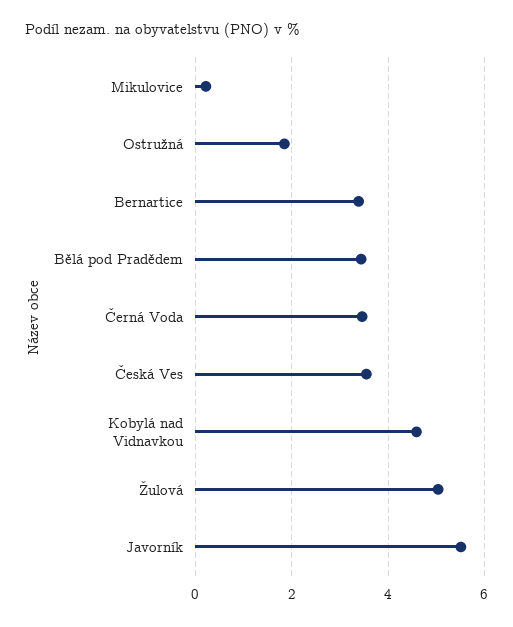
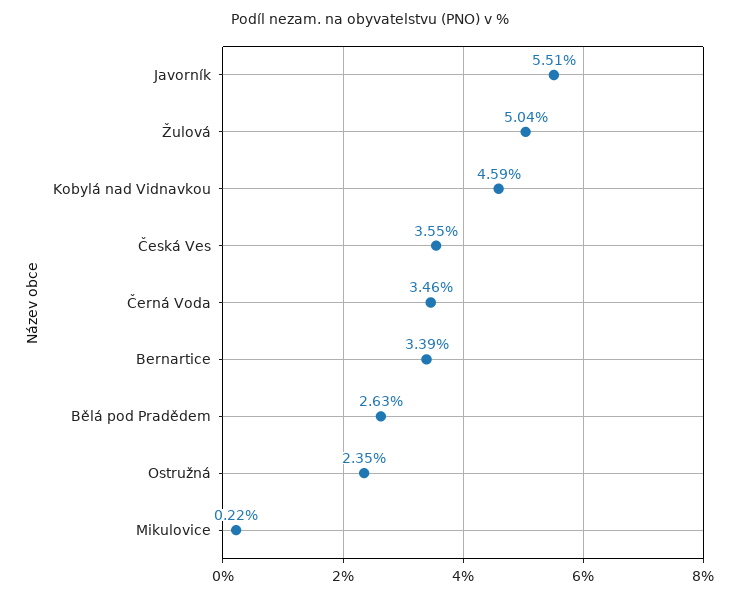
  {
    "Mikulovice": 0.22,
-   "Ostružná": 1.8,
+   "Ostružná": 2.35,
    "Bernartice": 3.39,
-   "Bělá pod Pradědem": 3.4,
+   "Bělá pod Pradědem": 2.63,
    "Černá Voda": 3.46,
    "Česká Ves": 3.55,
    "Kobylá nad Vidnavkou": 4.59,
    "Žulová": 5.04,
    "Javorník": 5.51
  }

